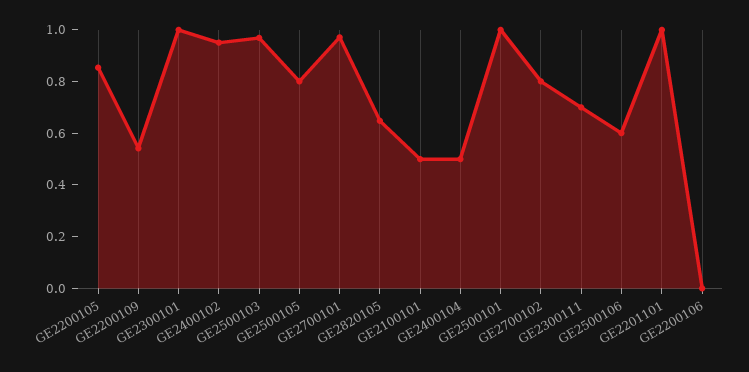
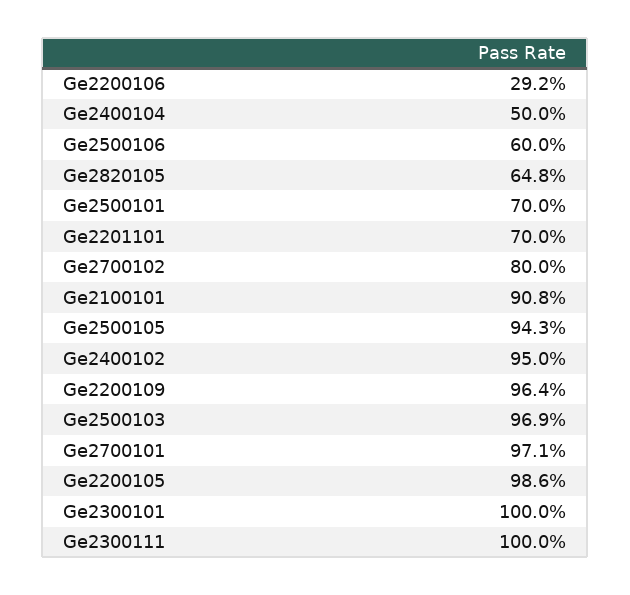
  {
-   "GE2200105": 0.85,
+   "GE2200105": 0.986,
-   "GE2200109": 0.55,
+   "GE2200109": 0.964,
    "GE2300101": 1,
    "GE2400102": 0.95,
    "GE2500103": 0.969,
-   "GE2500105": 0.8,
+   "GE2500105": 0.943,
    "GE2700101": 0.971,
    "GE2820105": 0.648,
-   "GE2100101": 0.5,
+   "GE2100101": 0.908,
    "GE2400104": 0.5,
-   "GE2500101": 1,
+   "GE2500101": 0.7,
    "GE2700102": 0.8,
-   "GE2300111": 0.7,
+   "GE2300111": 1,
    "GE2500106": 0.6,
-   "GE2201101": 1,
+   "GE2201101": 0.7,
-   "GE2200106": 0
+   "GE2200106": 0.292
  }

